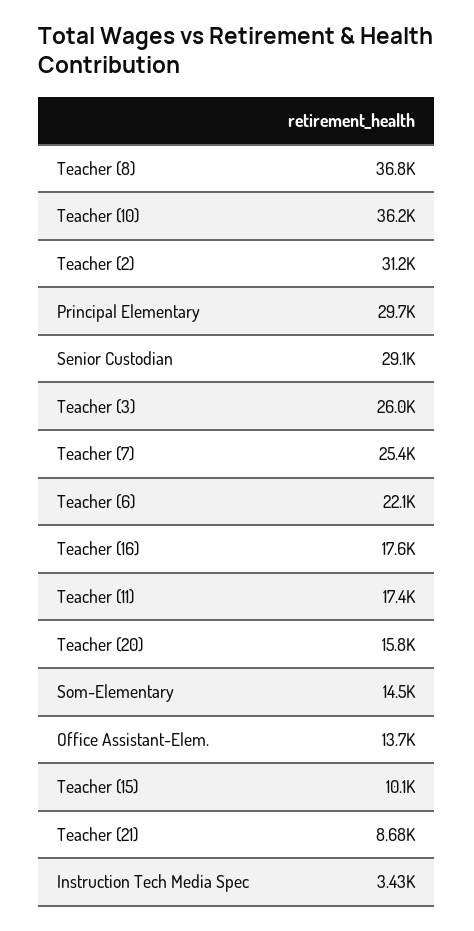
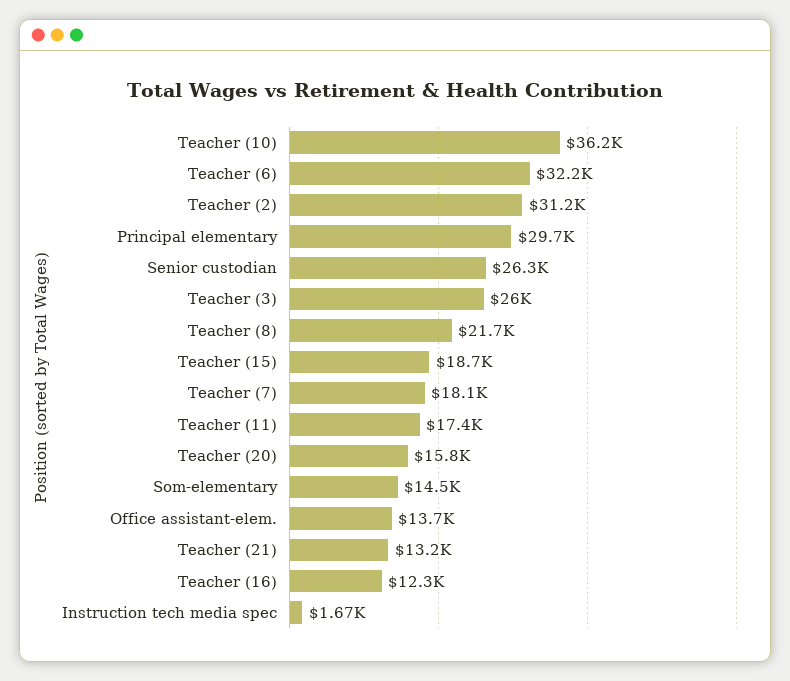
  {
-   "Teacher (8)": 36800,
+   "Teacher (8)": 21700,
    "Teacher (10)": 36200,
    "Teacher (2)": 31200,
    "Principal Elementary": 29700,
-   "Senior Custodian": 29100,
+   "Senior Custodian": 26300,
    "Teacher (3)": 26000,
-   "Teacher (7)": 25400,
+   "Teacher (7)": 18100,
-   "Teacher (6)": 22100,
+   "Teacher (6)": 32200,
-   "Teacher (16)": 17600,
+   "Teacher (16)": 12300,
    "Teacher (11)": 17400,
    "Teacher (20)": 15800,
    "Som-Elementary": 14500,
    "Office Assistant-Elem.": 13700,
-   "Teacher (15)": 10100,
+   "Teacher (15)": 18700,
-   "Teacher (21)": 8680,
+   "Teacher (21)": 13200,
-   "Instruction Tech Media Spec": 3430
+   "Instruction Tech Media Spec": 1670
  }

